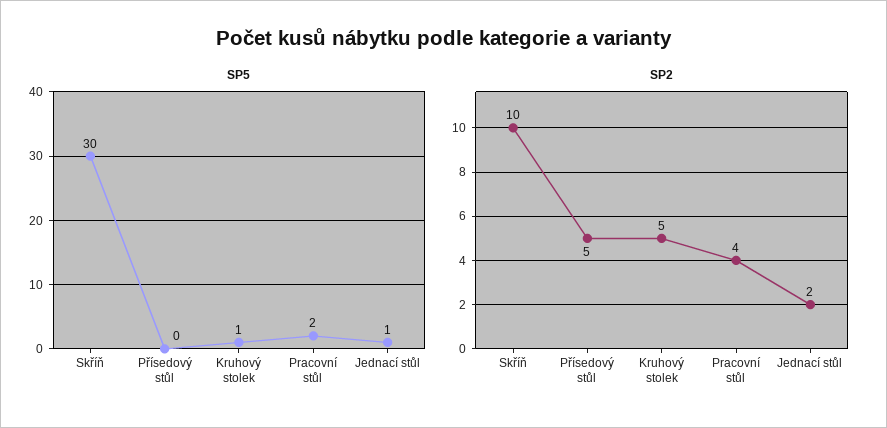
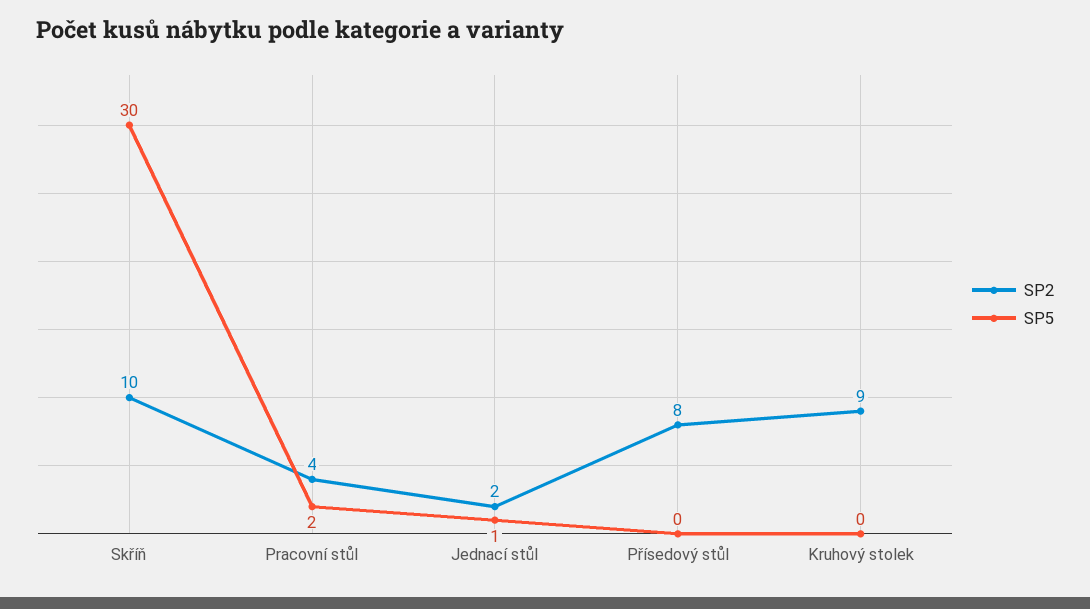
  {
    "SP5": {
      "Skříň": 30,
      "Přísedový stůl": 0,
-     "Kruhový stolek": 1,
+     "Kruhový stolek": 0,
      "Pracovní stůl": 2,
      "Jednací stůl": 1
    },
    "SP2": {
      "Skříň": 10,
-     "Přísedový stůl": 5,
+     "Přísedový stůl": 8,
-     "Kruhový stolek": 5,
+     "Kruhový stolek": 9,
      "Pracovní stůl": 4,
      "Jednací stůl": 2
    }
  }

